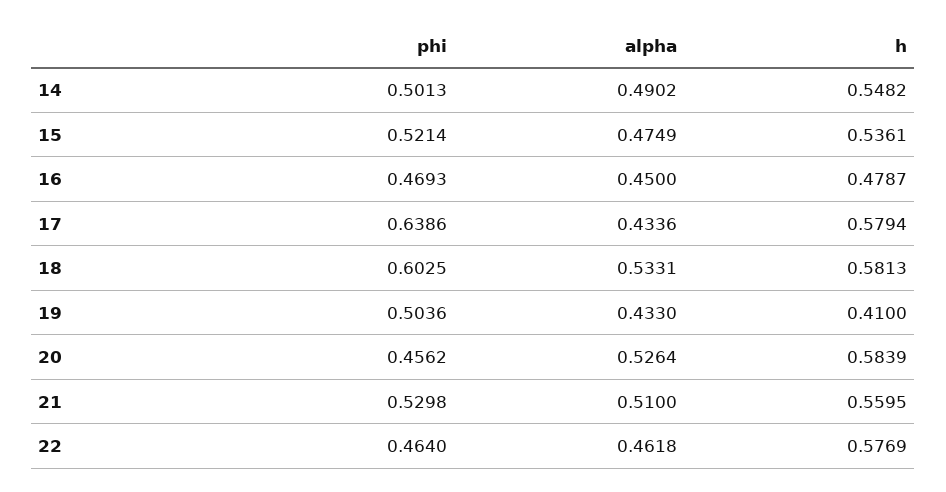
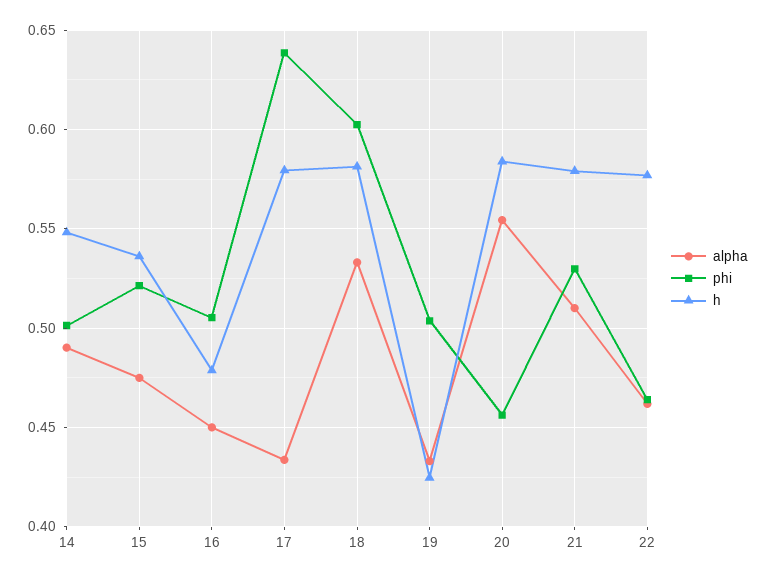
  {
    "phi": {
      "14": 0.5013,
      "15": 0.5214,
-     "16": 0.4693,
+     "16": 0.505,
      "17": 0.6386,
      "18": 0.6025,
      "19": 0.5036,
      "20": 0.4562,
      "21": 0.5298,
      "22": 0.464
    },
    "alpha": {
      "14": 0.4902,
      "15": 0.4749,
      "16": 0.45,
      "17": 0.4336,
      "18": 0.5331,
      "19": 0.433,
-     "20": 0.5264,
+     "20": 0.555,
      "21": 0.51,
      "22": 0.4618
    },
    "h": {
      "14": 0.5482,
      "15": 0.5361,
      "16": 0.4787,
      "17": 0.5794,
      "18": 0.5813,
-     "19": 0.41,
+     "19": 0.425,
      "20": 0.5839,
-     "21": 0.5595,
+     "21": 0.58,
      "22": 0.5769
    }
  }

